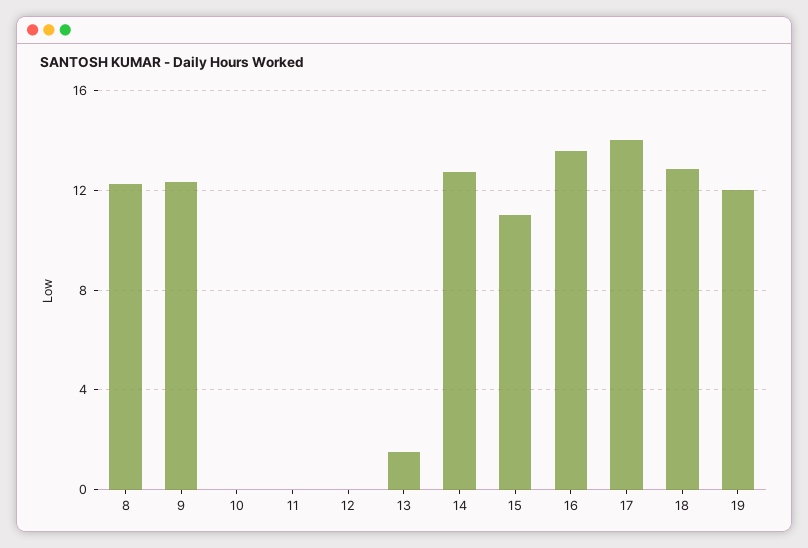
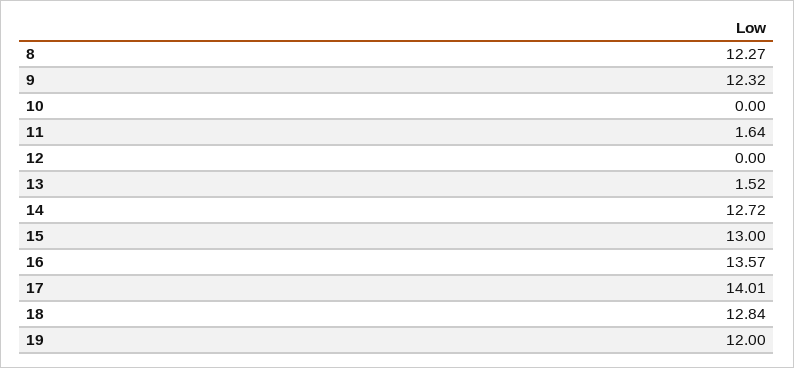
  {
    "8": 12.27,
    "9": 12.32,
    "10": 0,
-   "11": 0,
+   "11": 1.64,
    "12": 0,
    "13": 1.52,
    "14": 12.72,
-   "15": 11,
+   "15": 13,
    "16": 13.57,
    "17": 14.01,
    "18": 12.84,
    "19": 12
  }

